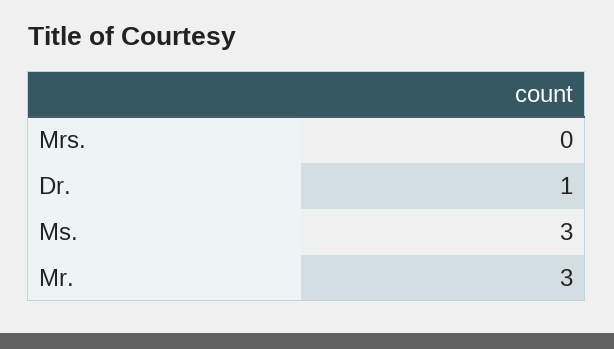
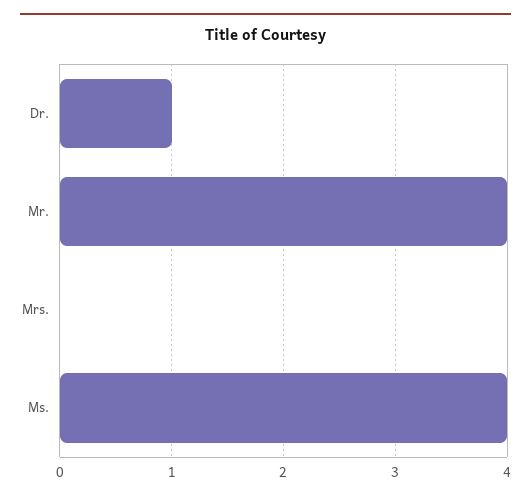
  {
    "Mrs.": 0,
    "Dr.": 1,
-   "Ms.": 3,
+   "Ms.": 4,
-   "Mr.": 3
+   "Mr.": 4
  }

